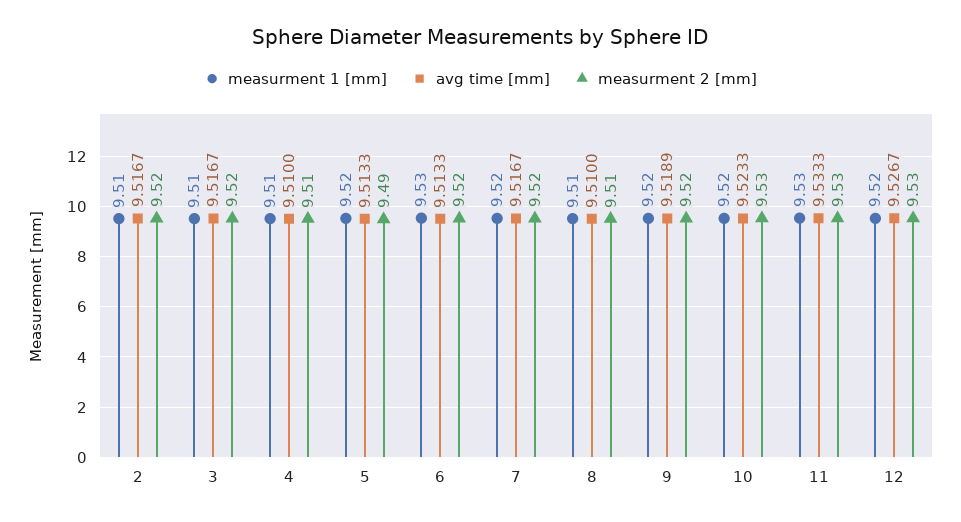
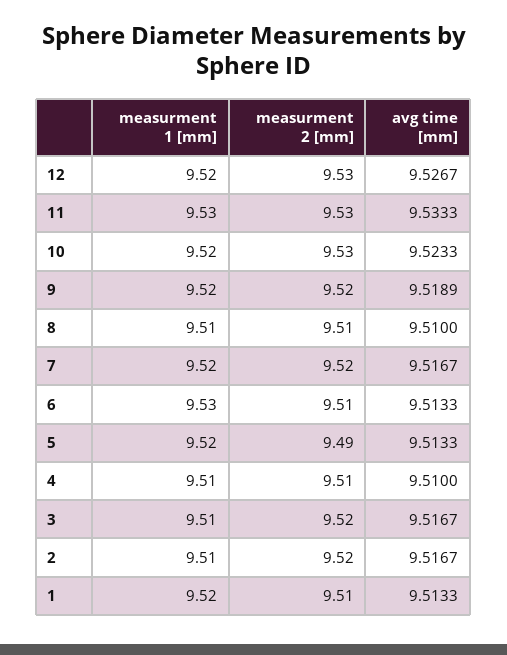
  {
    "measurment 1 [mm]": {
      "2": 9.51,
      "3": 9.51,
      "4": 9.51,
      "5": 9.52,
      "6": 9.53,
      "7": 9.52,
      "8": 9.51,
      "9": 9.52,
      "10": 9.52,
      "11": 9.53,
-     "12": 9.52
+     "12": 9.52,
+     "1": 9.52
    },
    "avg time [mm]": {
      "2": 9.5167,
      "3": 9.5167,
      "4": 9.51,
      "5": 9.5133,
      "6": 9.5133,
      "7": 9.5167,
      "8": 9.51,
      "9": 9.5189,
      "10": 9.5233,
      "11": 9.5333,
-     "12": 9.5267
+     "12": 9.5267,
+     "1": 9.5133
    },
    "measurment 2 [mm]": {
      "2": 9.52,
      "3": 9.52,
      "4": 9.51,
      "5": 9.49,
-     "6": 9.52,
+     "6": 9.51,
      "7": 9.52,
      "8": 9.51,
      "9": 9.52,
      "10": 9.53,
      "11": 9.53,
-     "12": 9.53
+     "12": 9.53,
+     "1": 9.51
    }
  }

